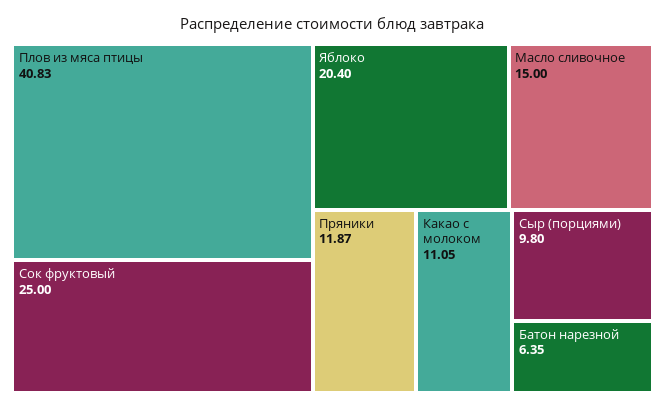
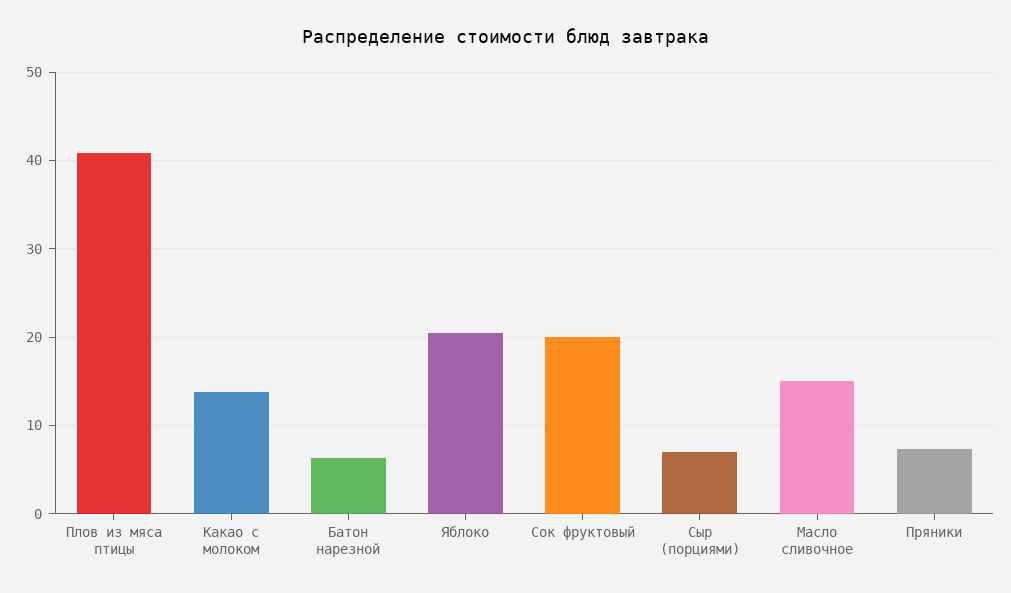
  {
    "Плов из мяса птицы": 40.83,
-   "Сок фруктовый": 25,
+   "Сок фруктовый": 20,
    "Яблоко": 20.4,
    "Масло сливочное": 15,
-   "Пряники": 11.87,
+   "Пряники": 7,
-   "Какао с молоком": 11.05,
+   "Какао с молоком": 14,
-   "Сыр (порциями)": 9.8,
+   "Сыр (порциями)": 7,
    "Батон нарезной": 6.35
  }

